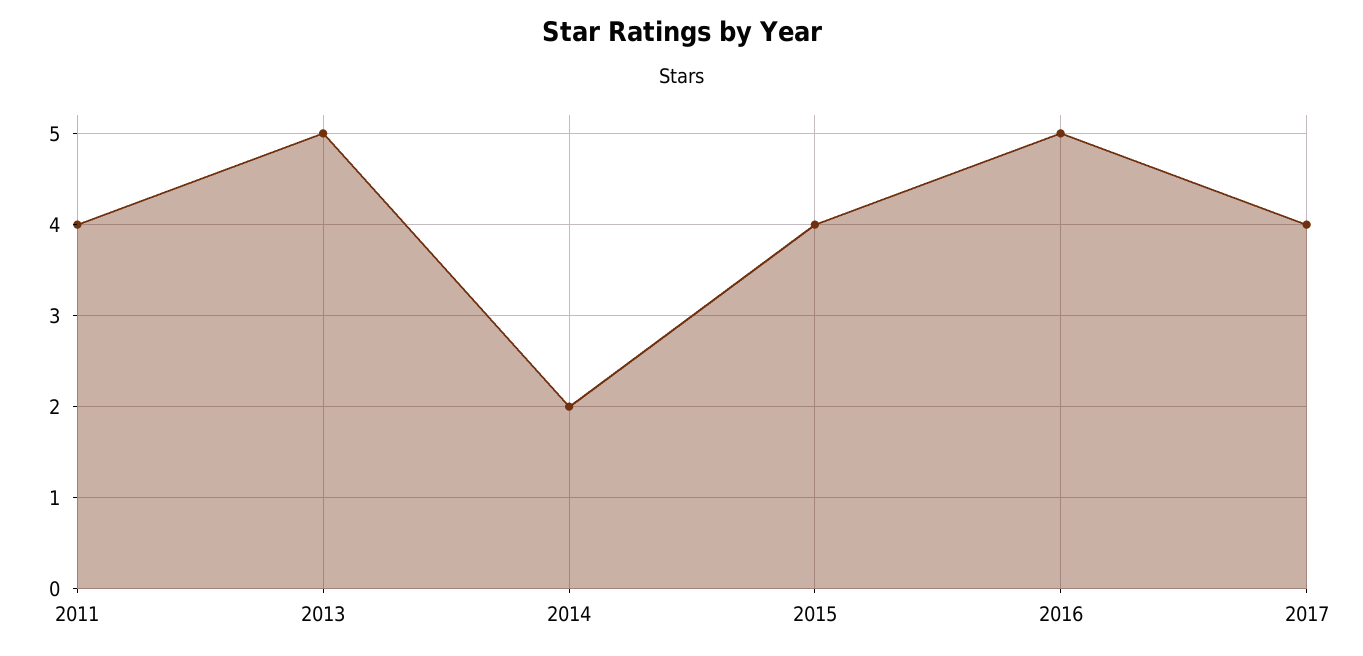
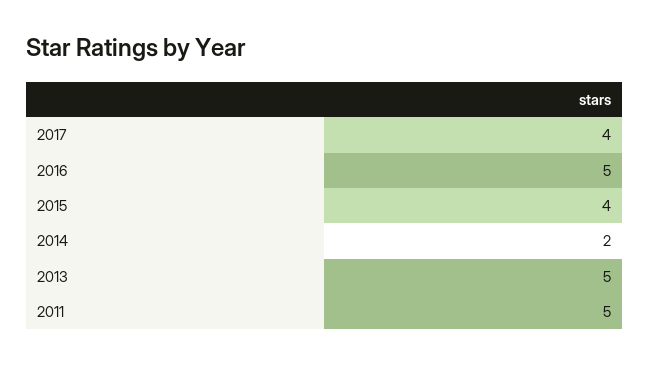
  {
-   "2011": 4,
+   "2011": 5,
    "2013": 5,
    "2014": 2,
    "2015": 4,
    "2016": 5,
    "2017": 4
  }

